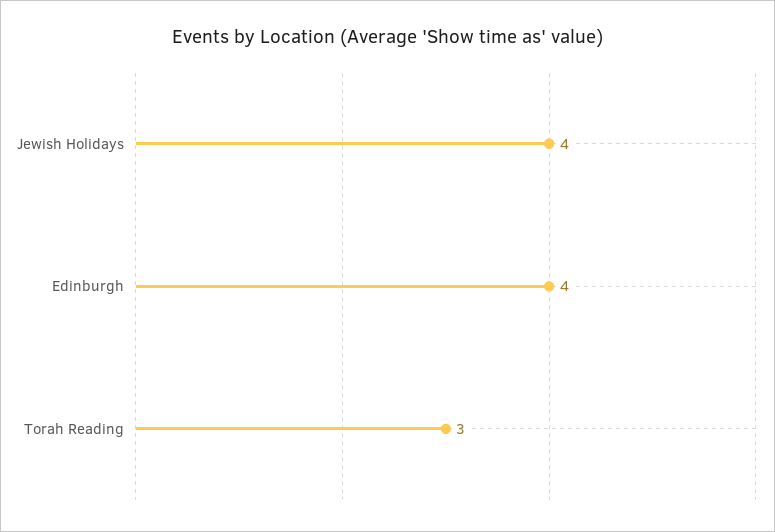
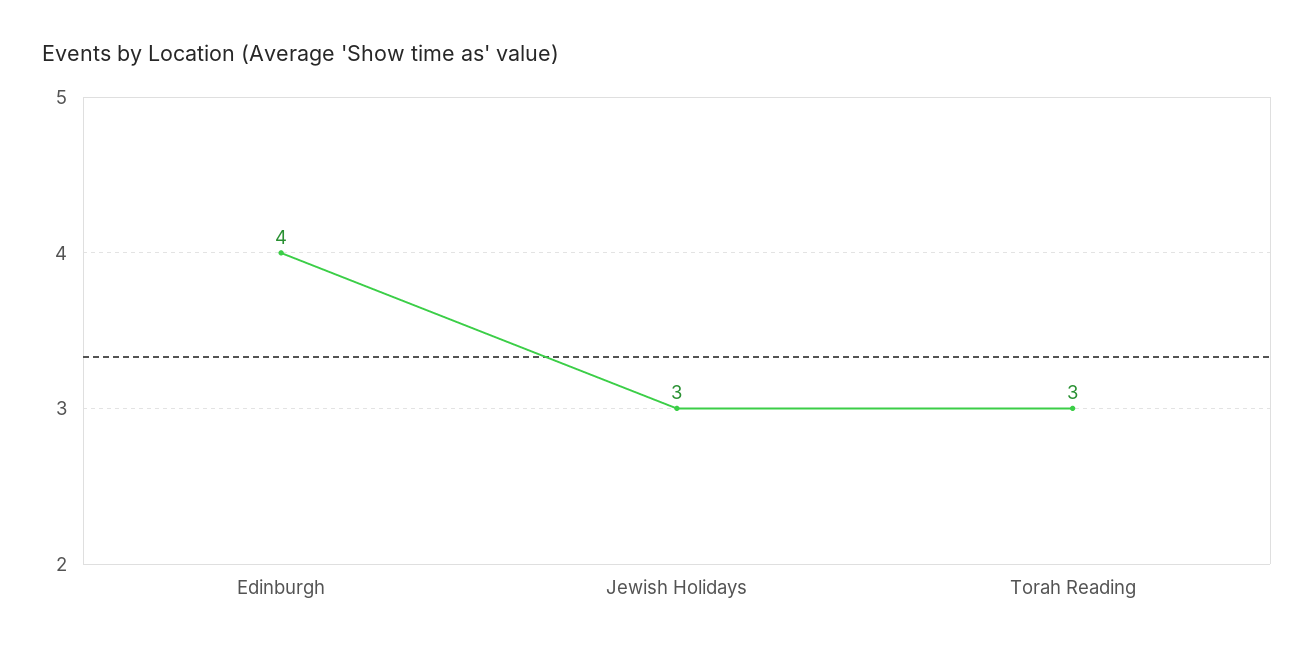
  {
-   "Jewish Holidays": 4,
+   "Jewish Holidays": 3,
    "Edinburgh": 4,
    "Torah Reading": 3
  }

